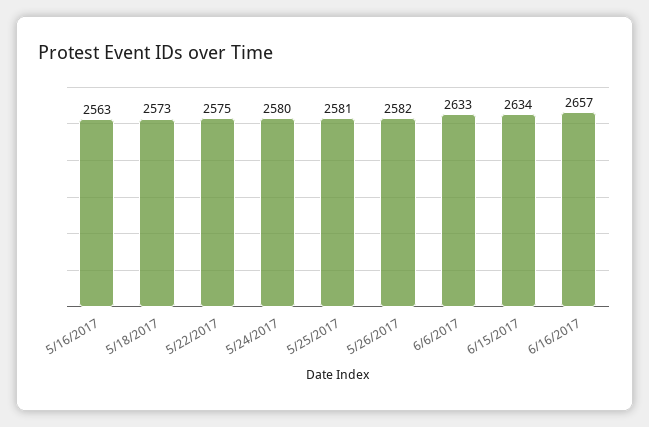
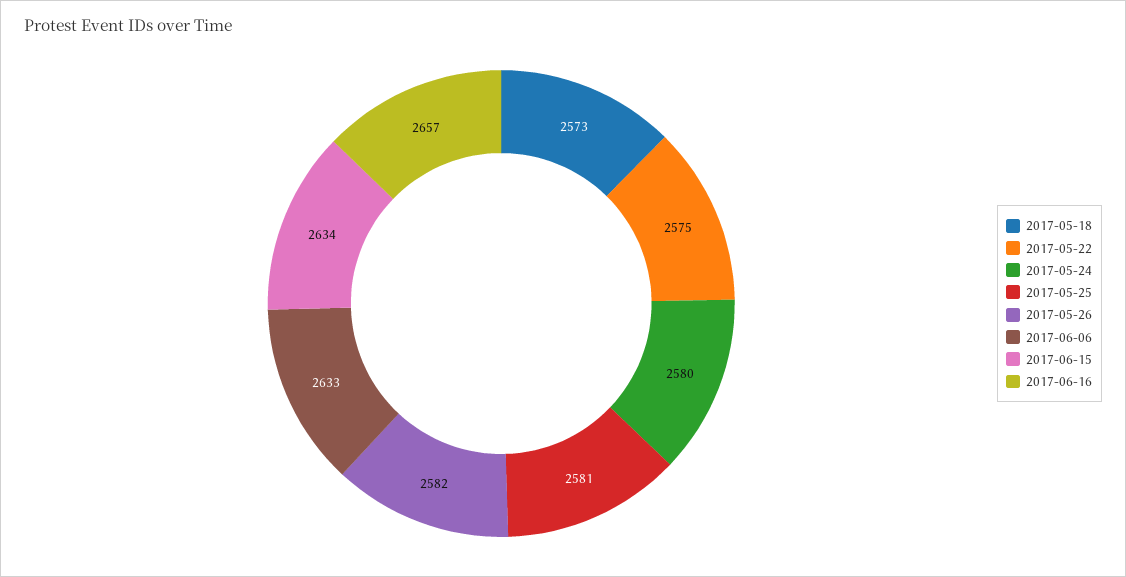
  {
-   "5/16/2017": 2563,
    "5/18/2017": 2573,
    "5/22/2017": 2575,
    "5/24/2017": 2580,
    "5/25/2017": 2581,
    "5/26/2017": 2582,
    "6/6/2017": 2633,
    "6/15/2017": 2634,
    "6/16/2017": 2657
  }

